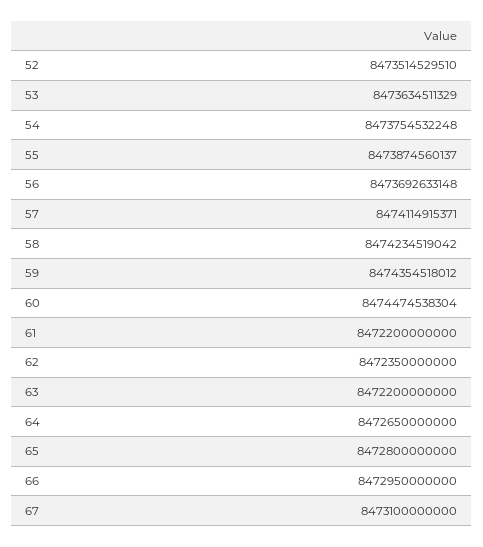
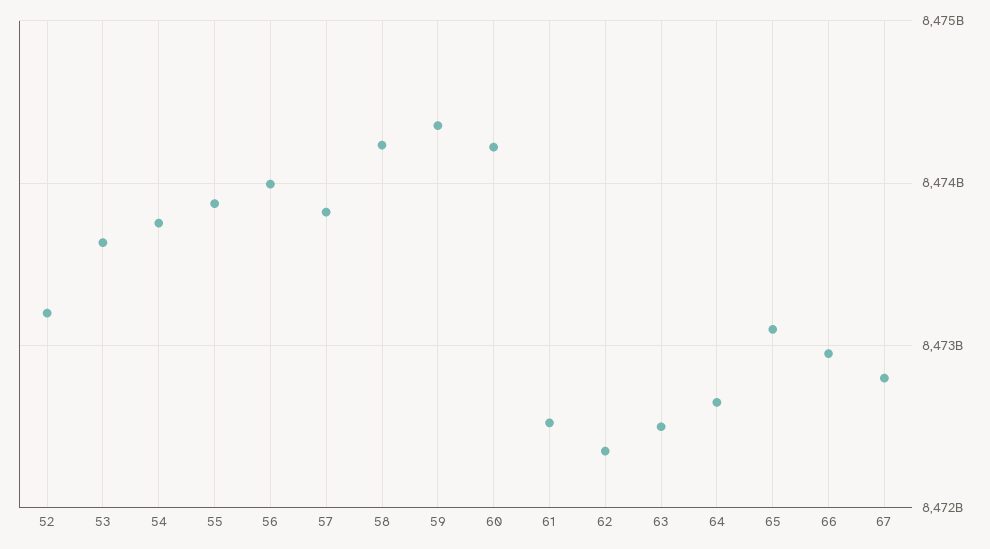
  {
-   "52": 8473514529510,
+   "52": 8473200000000,
    "53": 8473634511329,
    "54": 8473754532248,
    "55": 8473874560137,
-   "56": 8473692633148,
+   "56": 8474000000000,
-   "57": 8474114915371,
+   "57": 8473800000000,
    "58": 8474234519042,
    "59": 8474354518012,
-   "60": 8474474538304,
+   "60": 8474200000000,
-   "61": 8472200000000,
+   "61": 8472500000000,
    "62": 8472350000000,
-   "63": 8472200000000,
+   "63": 8472500000000,
    "64": 8472650000000,
-   "65": 8472800000000,
+   "65": 8473100000000,
    "66": 8472950000000,
-   "67": 8473100000000
+   "67": 8472800000000
  }

